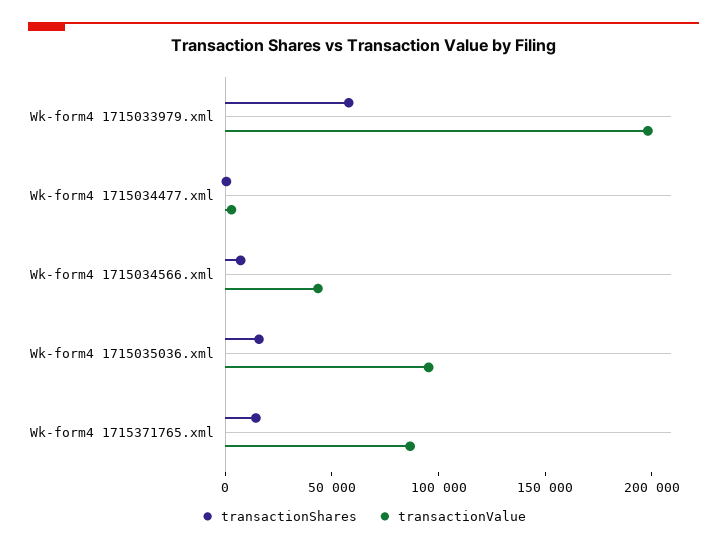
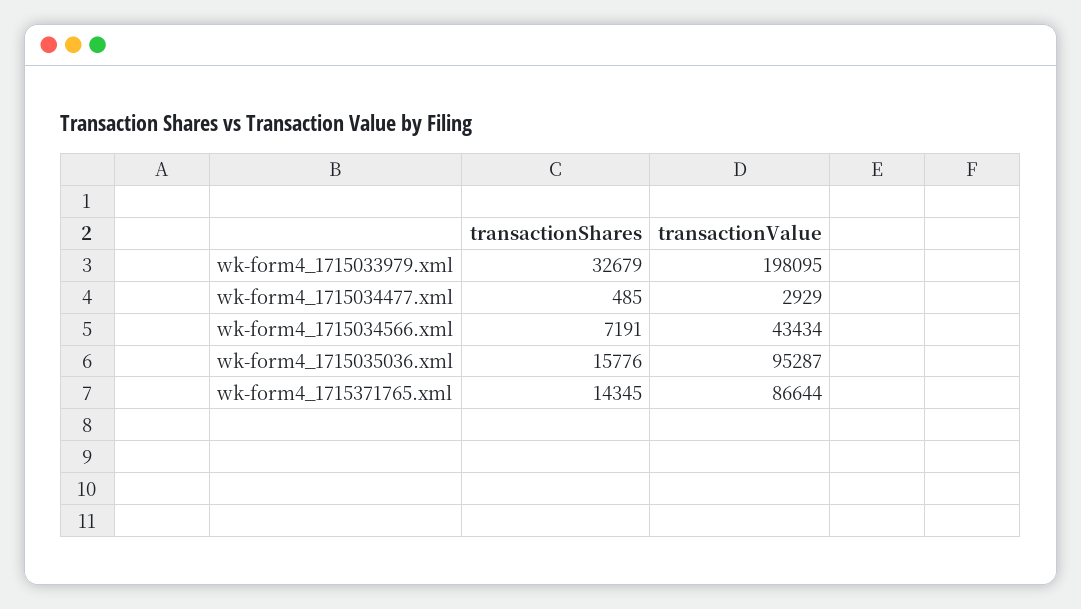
  {
    "transactionShares": {
-     "Wk-form4 1715033979.xml": 60000,
+     "Wk-form4 1715033979.xml": 32679,
      "Wk-form4 1715034477.xml": 485,
      "Wk-form4 1715034566.xml": 7191,
      "Wk-form4 1715035036.xml": 15776,
      "Wk-form4 1715371765.xml": 14345
    },
    "transactionValue": {
      "Wk-form4 1715033979.xml": 198095,
      "Wk-form4 1715034477.xml": 2929,
      "Wk-form4 1715034566.xml": 43434,
      "Wk-form4 1715035036.xml": 95287,
      "Wk-form4 1715371765.xml": 86644
    }
  }

